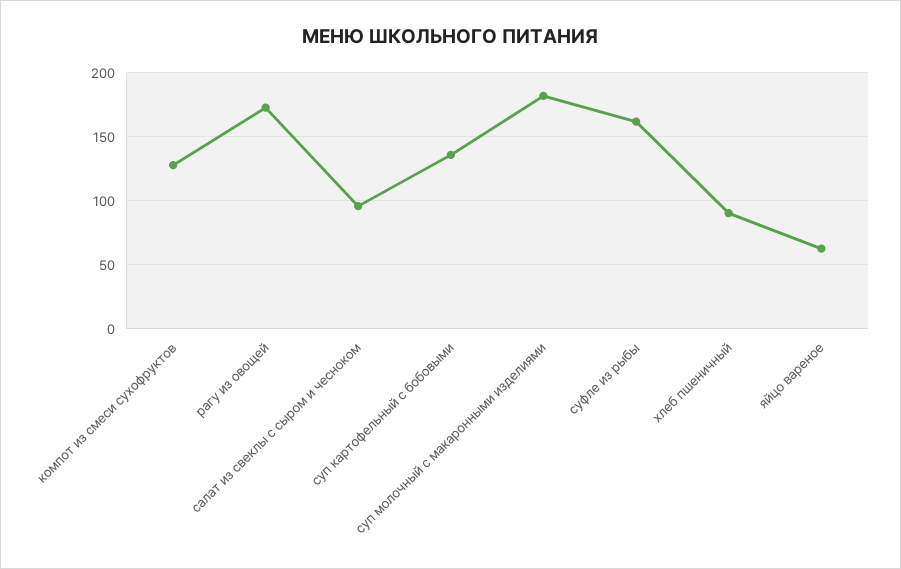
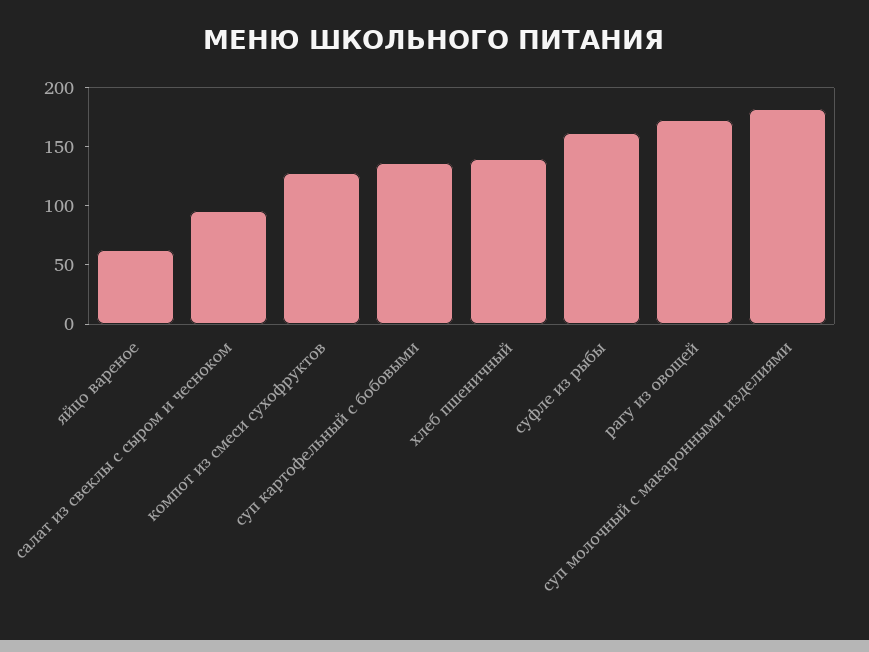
  {
    "компот из смеси сухофруктов": 130,
    "рагу из овощей": 175,
    "салат из свеклы с сыром и чесноком": 95,
    "суп картофельный с бобовыми": 135,
    "суп молочный с макаронными изделиями": 180,
    "суфле из рыбы": 160,
-   "хлеб пшеничный": 90,
+   "хлеб пшеничный": 140,
    "яйцо вареное": 65
  }

